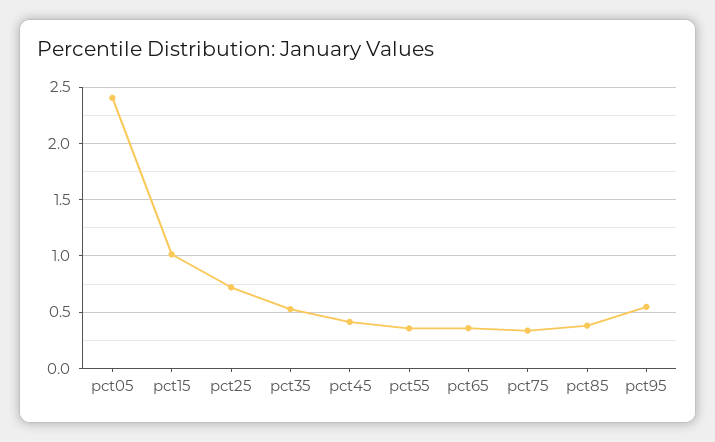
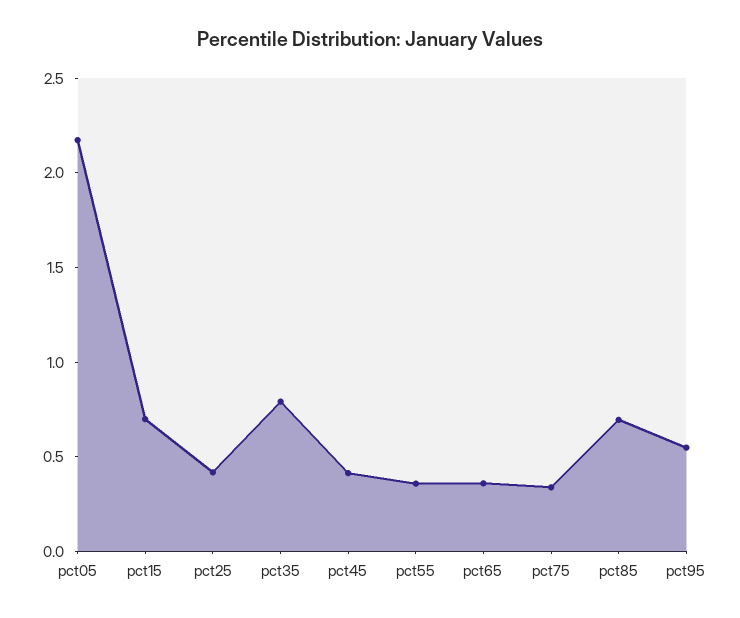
  {
-   "pct05": 2.4,
+   "pct05": 2.2,
-   "pct15": 1,
+   "pct15": 0.7,
-   "pct25": 0.7,
+   "pct25": 0.4,
-   "pct35": 0.5,
+   "pct35": 0.8,
    "pct45": 0.4,
    "pct55": 0.4,
    "pct65": 0.4,
    "pct75": 0.3,
-   "pct85": 0.4,
+   "pct85": 0.7,
    "pct95": 0.5
  }

